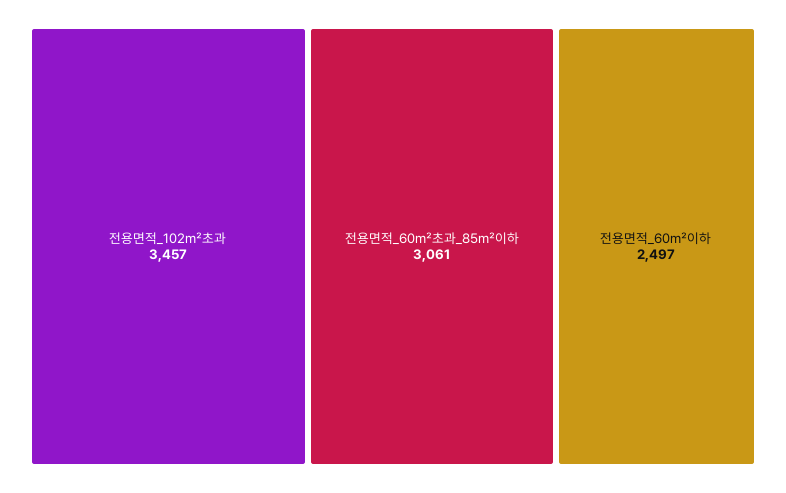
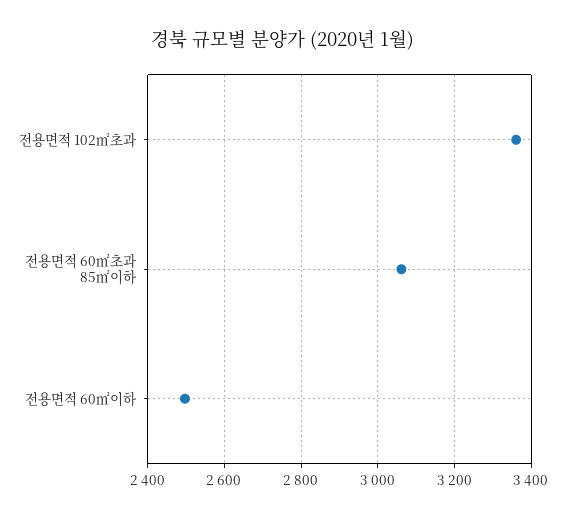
  {
-   "전용면적_102㎡초과": 3457,
+   "전용면적_102㎡초과": 3360,
    "전용면적_60㎡초과_85㎡이하": 3061,
    "전용면적_60㎡이하": 2497
  }

